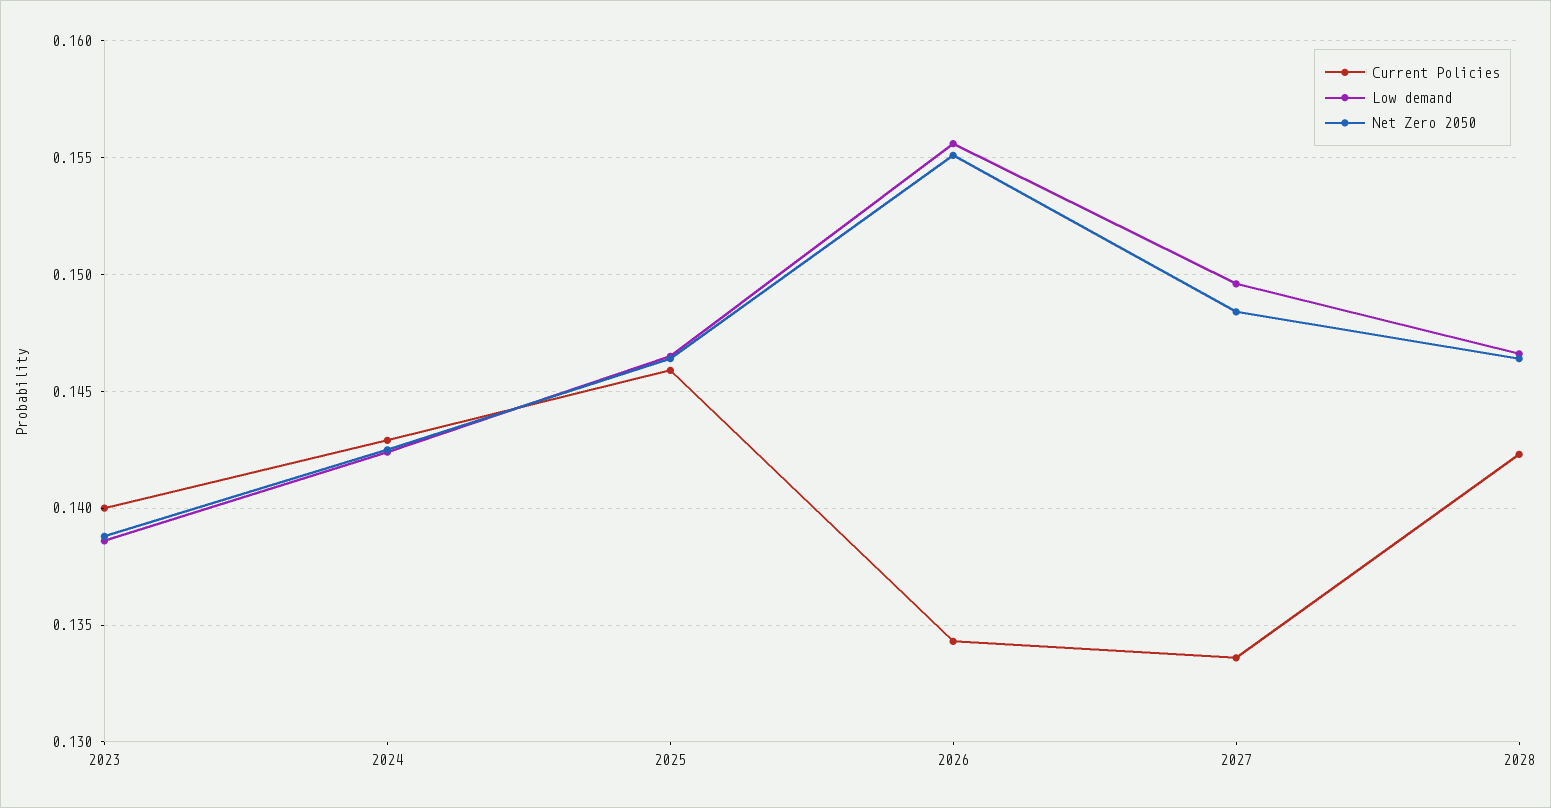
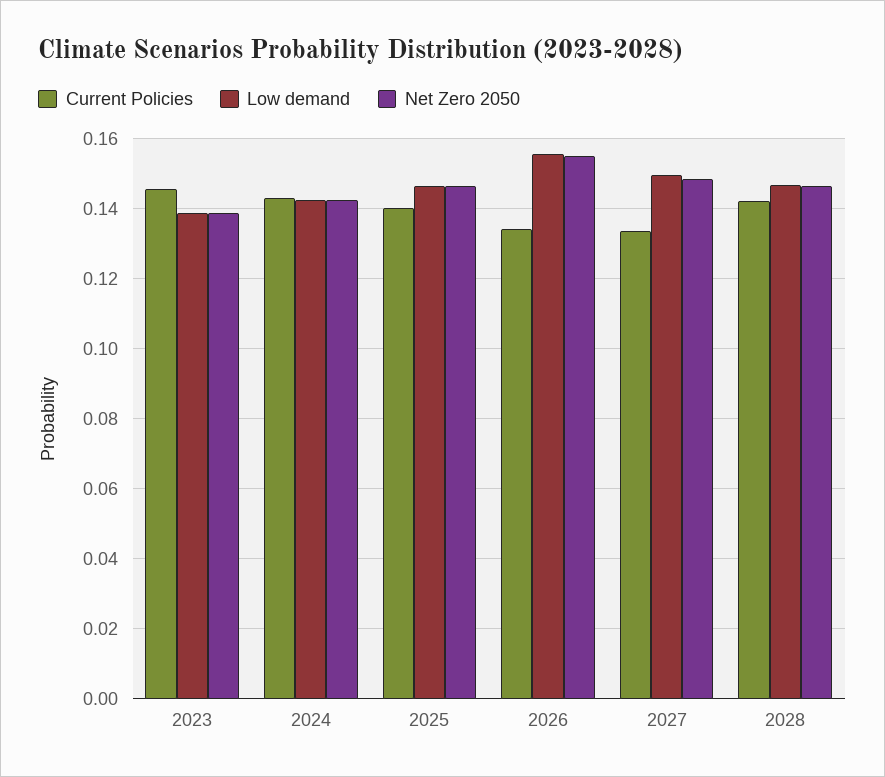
  {
    "Current Policies": {
-     "2023": 0.14,
+     "2023": 0.146,
      "2024": 0.143,
-     "2025": 0.146,
+     "2025": 0.14,
      "2026": 0.1345,
      "2027": 0.1335,
      "2028": 0.1425
    },
    "Low demand": {
      "2023": 0.1385,
      "2024": 0.1425,
      "2025": 0.1465,
      "2026": 0.1555,
      "2027": 0.1495,
      "2028": 0.1465
    },
    "Net Zero 2050": {
      "2023": 0.139,
      "2024": 0.1425,
      "2025": 0.1465,
      "2026": 0.155,
      "2027": 0.1485,
      "2028": 0.1465
    }
  }

